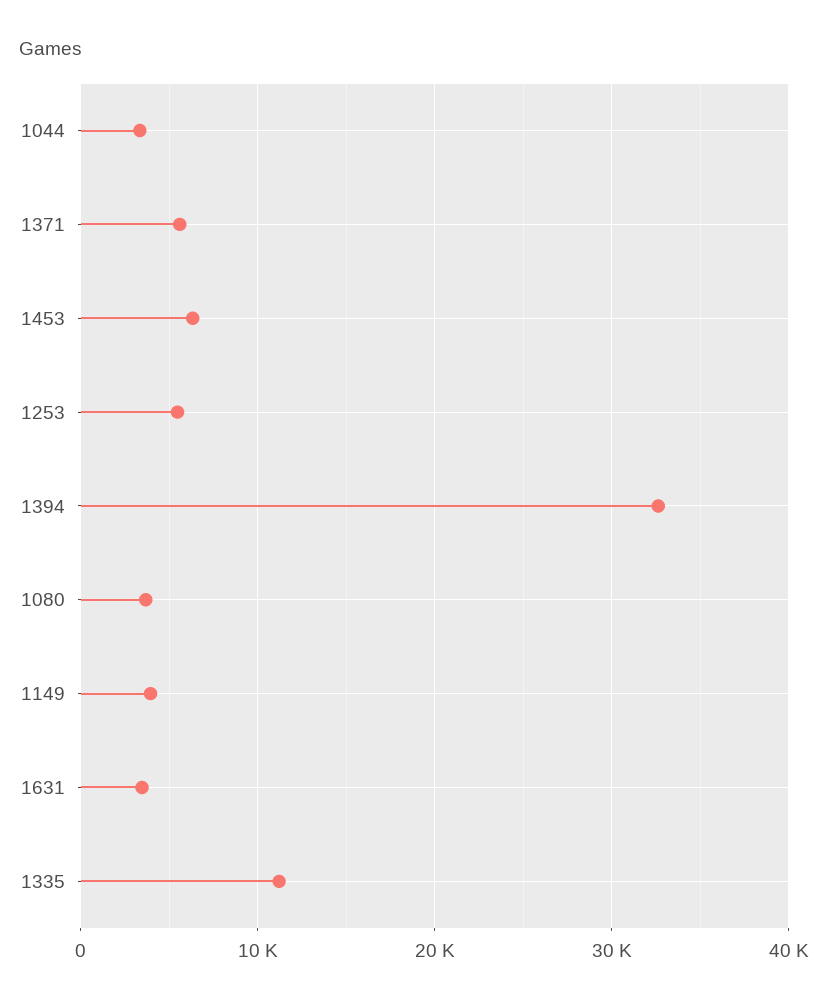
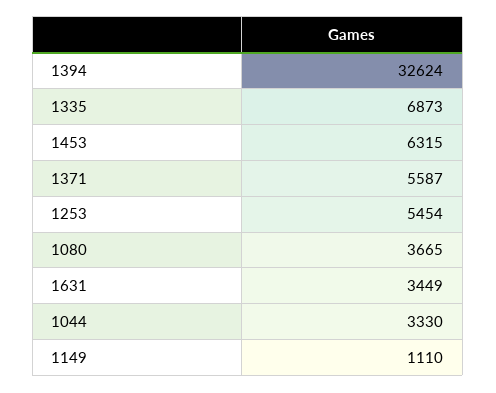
  {
    "1044": 3330,
    "1371": 5587,
    "1453": 6315,
    "1253": 5454,
    "1394": 32624,
    "1080": 3665,
-   "1149": 4000,
+   "1149": 1110,
    "1631": 3449,
-   "1335": 11000
+   "1335": 6873
  }

